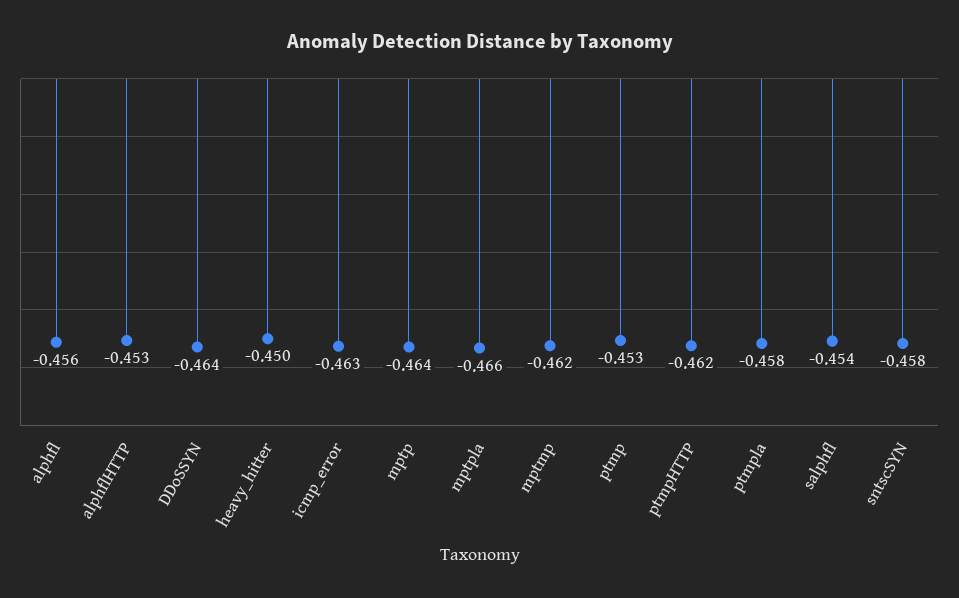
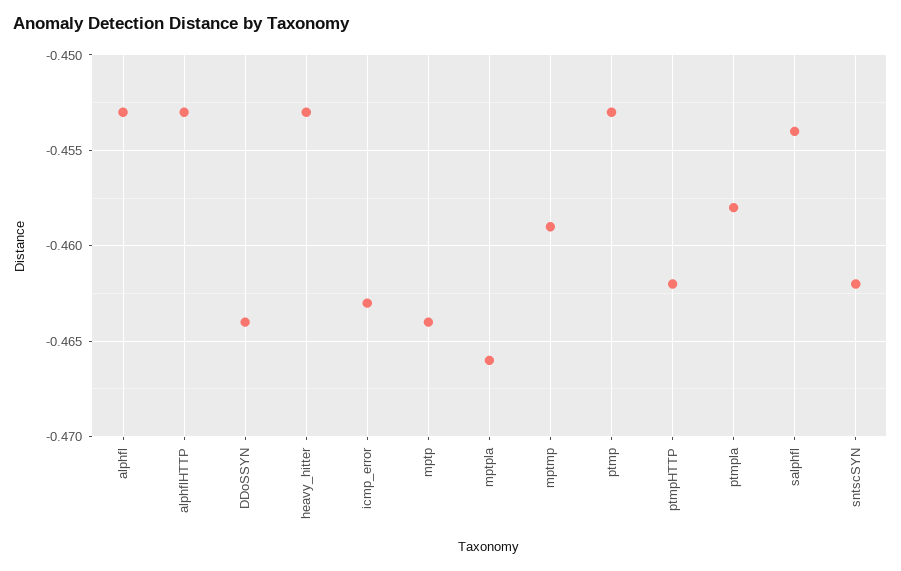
  {
-   "alphfl": -0.456,
+   "alphfl": -0.453,
    "alphflHTTP": -0.453,
    "DDoSSYN": -0.464,
-   "heavy_hitter": -0.45,
+   "heavy_hitter": -0.453,
    "icmp_error": -0.463,
    "mptp": -0.464,
    "mptpla": -0.466,
-   "mptmp": -0.462,
+   "mptmp": -0.459,
    "ptmp": -0.453,
    "ptmpHTTP": -0.462,
    "ptmpla": -0.458,
    "salphfl": -0.454,
-   "sntscSYN": -0.458
+   "sntscSYN": -0.462
  }

